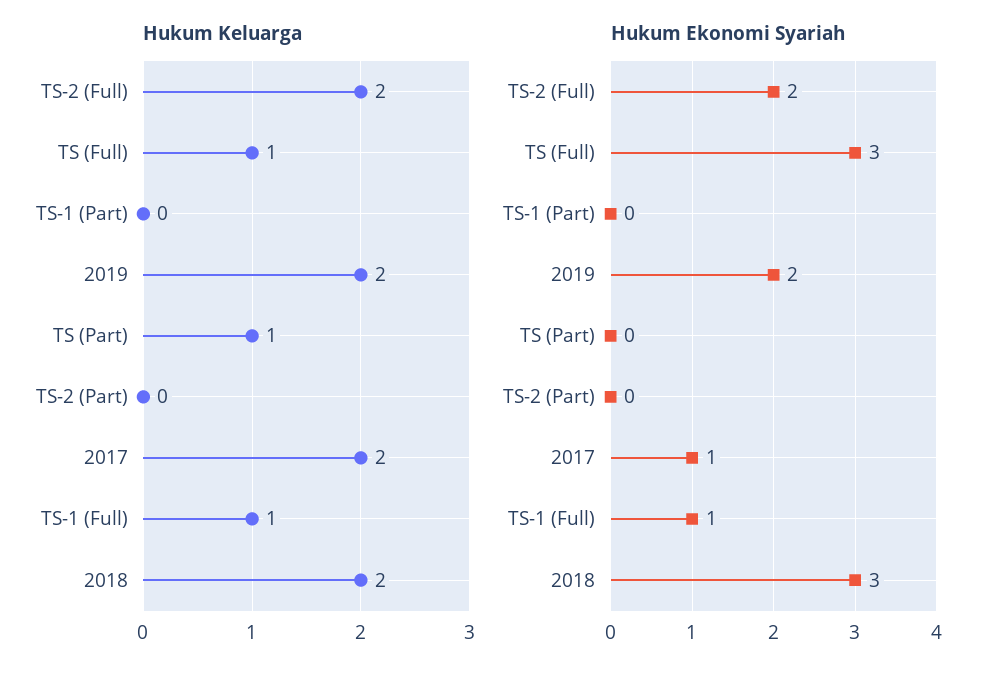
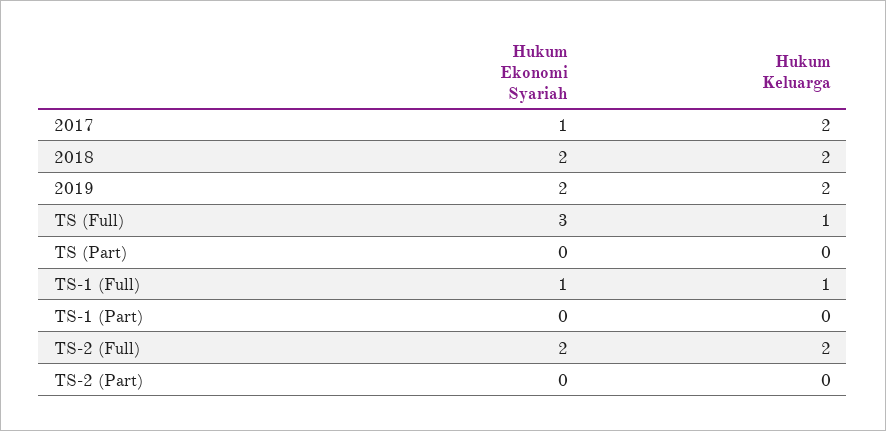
  {
    "Hukum Keluarga": {
      "TS-2 (Full)": 2,
      "TS (Full)": 1,
      "TS-1 (Part)": 0,
      "2019": 2,
-     "TS (Part)": 1,
+     "TS (Part)": 0,
      "TS-2 (Part)": 0,
      "2017": 2,
      "TS-1 (Full)": 1,
      "2018": 2
    },
    "Hukum Ekonomi Syariah": {
      "TS-2 (Full)": 2,
      "TS (Full)": 3,
      "TS-1 (Part)": 0,
      "2019": 2,
      "TS (Part)": 0,
      "TS-2 (Part)": 0,
      "2017": 1,
      "TS-1 (Full)": 1,
-     "2018": 3
+     "2018": 2
    }
  }

